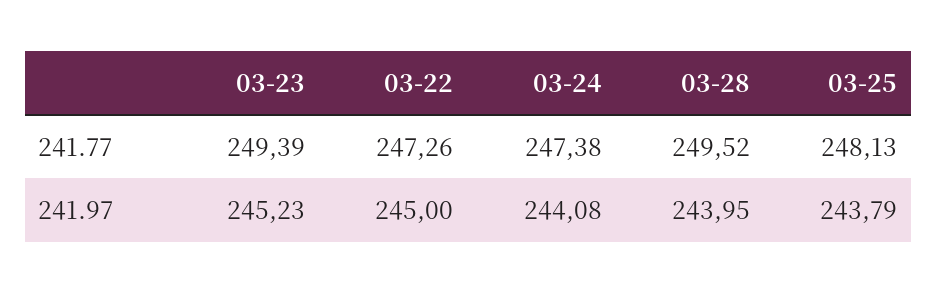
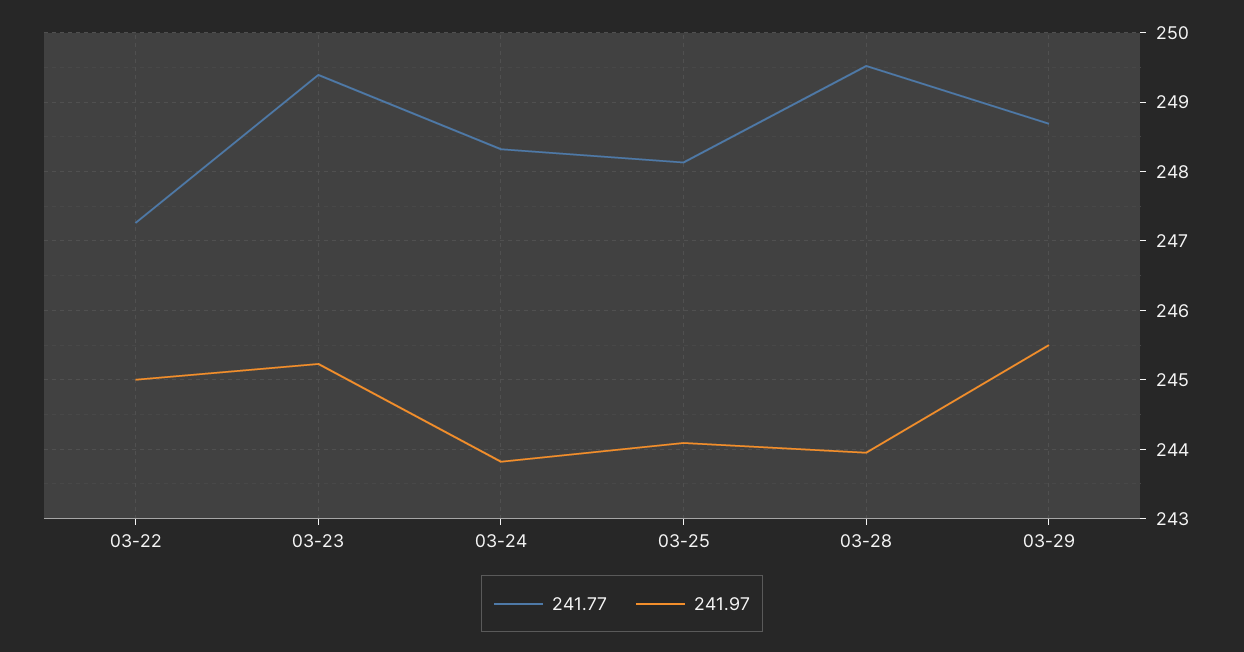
  {
    "241.77": {
      "03-23": 249.39,
      "03-22": 247.26,
-     "03-24": 247.38,
+     "03-24": 248.3,
      "03-28": 249.52,
-     "03-25": 248.13
+     "03-25": 248.13,
+     "03-29": 248.7
    },
    "241.97": {
      "03-23": 245.23,
      "03-22": 245,
-     "03-24": 244.08,
+     "03-24": 243.8,
      "03-28": 243.95,
-     "03-25": 243.79
+     "03-25": 244.1,
+     "03-29": 245.5
    }
  }

